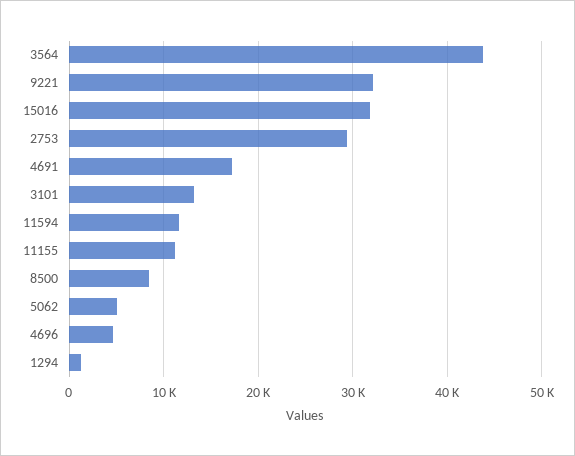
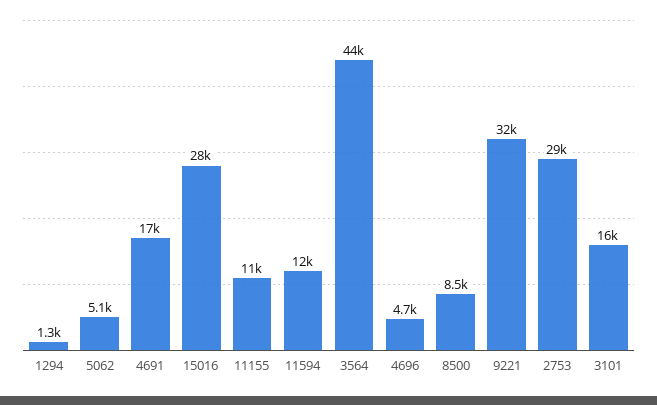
  {
    "3564": 44000,
    "9221": 32000,
-   "15016": 32000,
+   "15016": 28000,
    "2753": 29000,
    "4691": 17000,
-   "3101": 13000,
+   "3101": 16000,
    "11594": 12000,
    "11155": 11000,
    "8500": 8500,
    "5062": 5100,
    "4696": 4700,
    "1294": 1300
  }

